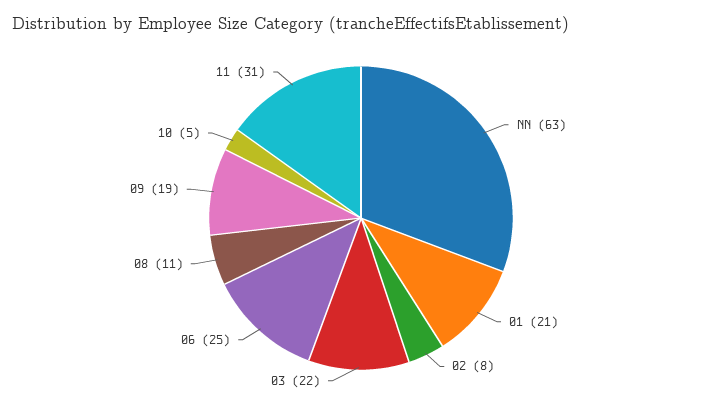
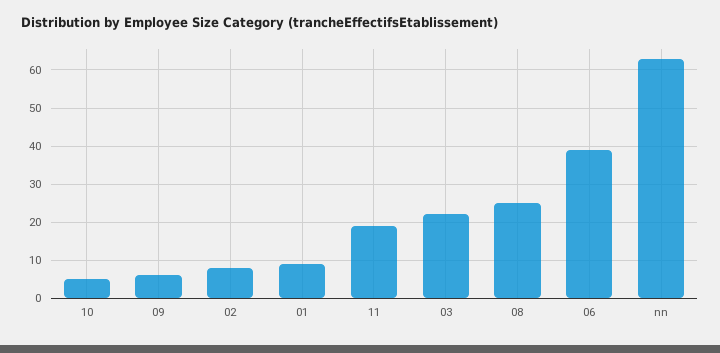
  {
    "NN": 63,
-   "01": 21,
+   "01": 10,
    "02": 8,
    "03": 22,
-   "06": 25,
+   "06": 40,
-   "08": 11,
+   "08": 25,
-   "09": 19,
+   "09": 5,
    "10": 5,
-   "11": 31
+   "11": 20
  }

